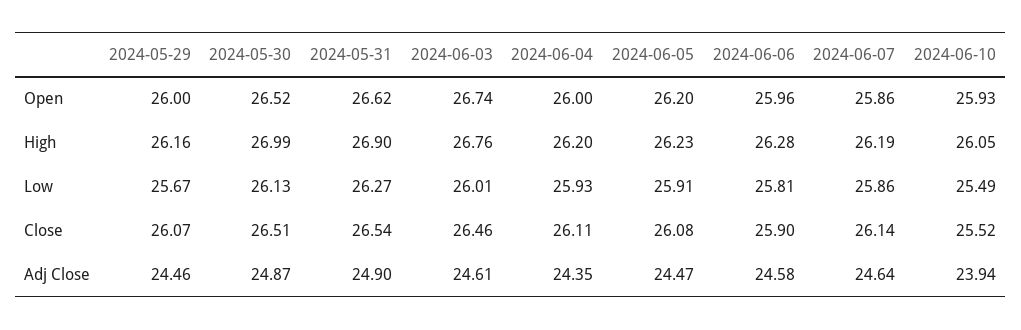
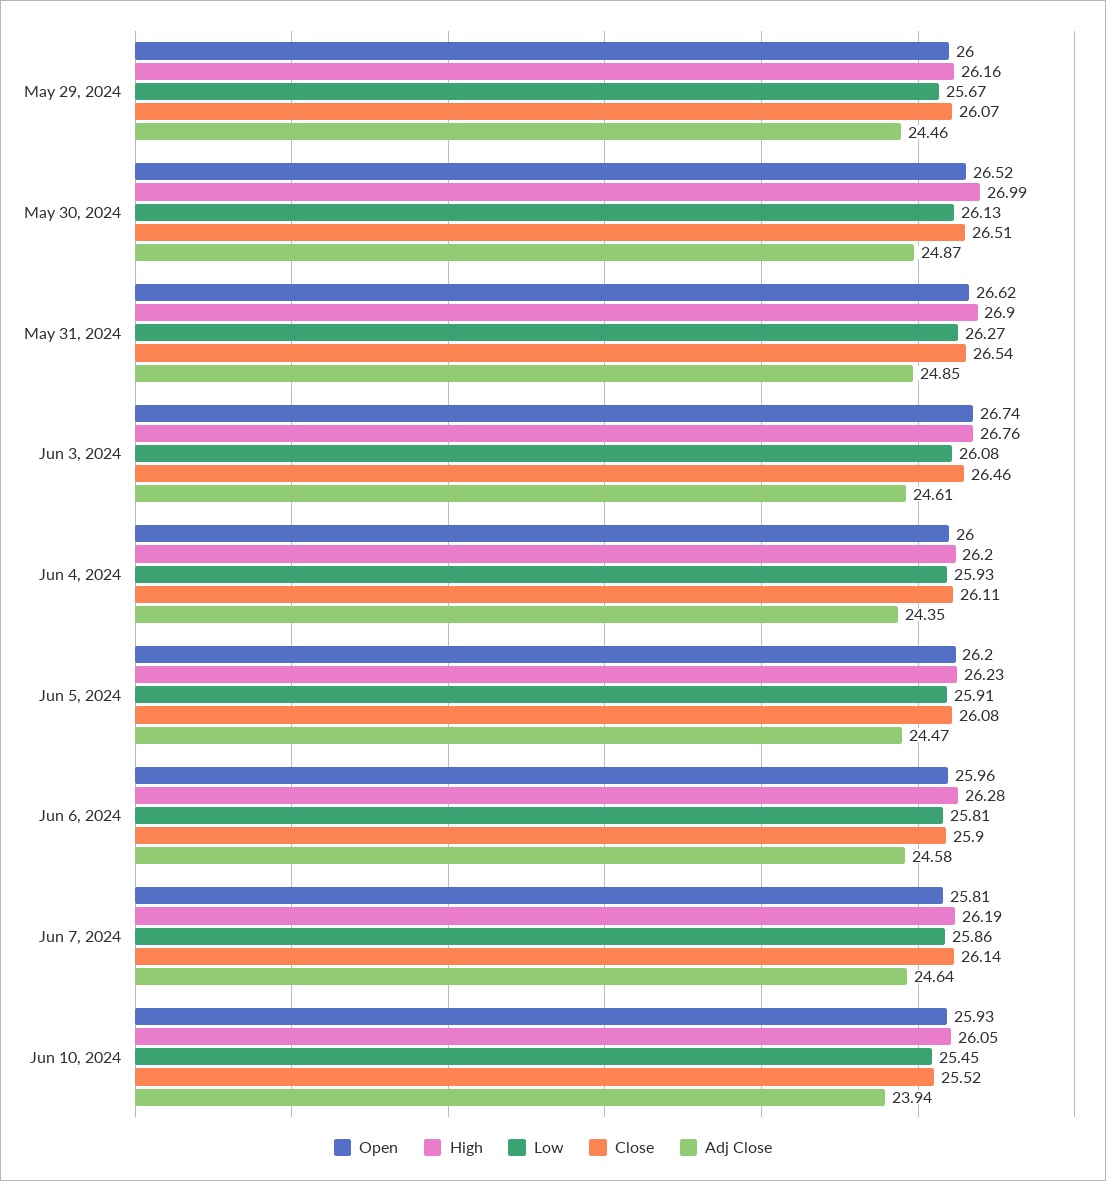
  {
    "Open": {
      "2024-05-29": 26,
      "2024-05-30": 26.52,
      "2024-05-31": 26.62,
      "2024-06-03": 26.74,
      "2024-06-04": 26,
      "2024-06-05": 26.2,
      "2024-06-06": 25.96,
-     "2024-06-07": 25.86,
+     "2024-06-07": 25.81,
      "2024-06-10": 25.93
    },
    "High": {
      "2024-05-29": 26.16,
      "2024-05-30": 26.99,
      "2024-05-31": 26.9,
      "2024-06-03": 26.76,
      "2024-06-04": 26.2,
      "2024-06-05": 26.23,
      "2024-06-06": 26.28,
      "2024-06-07": 26.19,
      "2024-06-10": 26.05
    },
    "Low": {
      "2024-05-29": 25.67,
      "2024-05-30": 26.13,
      "2024-05-31": 26.27,
-     "2024-06-03": 26.01,
+     "2024-06-03": 26.08,
      "2024-06-04": 25.93,
      "2024-06-05": 25.91,
      "2024-06-06": 25.81,
      "2024-06-07": 25.86,
-     "2024-06-10": 25.49
+     "2024-06-10": 25.45
    },
    "Close": {
      "2024-05-29": 26.07,
      "2024-05-30": 26.51,
      "2024-05-31": 26.54,
      "2024-06-03": 26.46,
      "2024-06-04": 26.11,
      "2024-06-05": 26.08,
      "2024-06-06": 25.9,
      "2024-06-07": 26.14,
      "2024-06-10": 25.52
    },
    "Adj Close": {
      "2024-05-29": 24.46,
      "2024-05-30": 24.87,
-     "2024-05-31": 24.9,
+     "2024-05-31": 24.85,
      "2024-06-03": 24.61,
      "2024-06-04": 24.35,
      "2024-06-05": 24.47,
      "2024-06-06": 24.58,
      "2024-06-07": 24.64,
      "2024-06-10": 23.94
    }
  }

